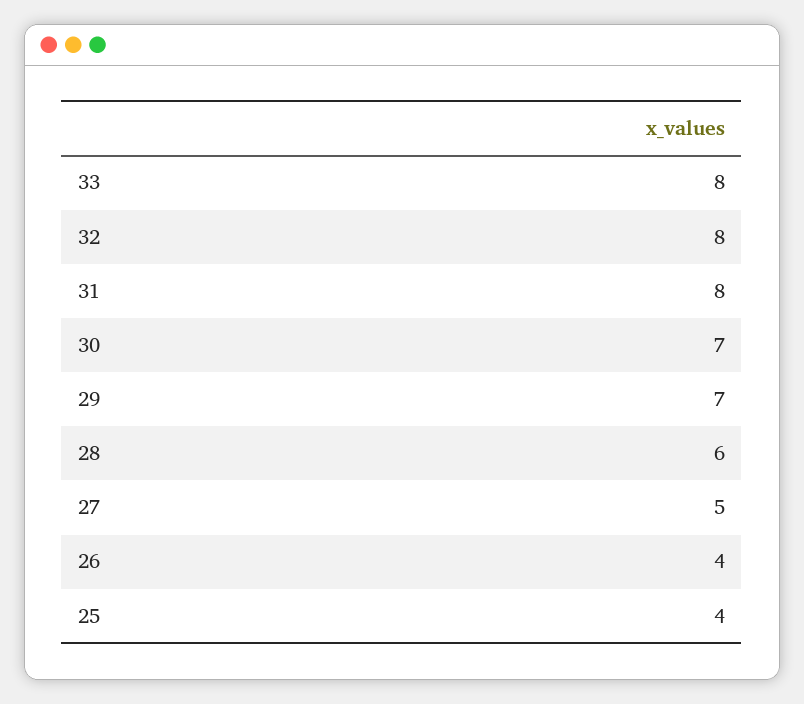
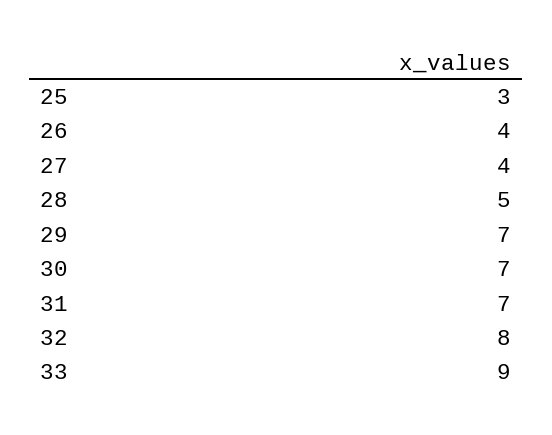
  {
-   "33": 8,
+   "33": 9,
    "32": 8,
-   "31": 8,
+   "31": 7,
    "30": 7,
    "29": 7,
-   "28": 6,
+   "28": 5,
-   "27": 5,
+   "27": 4,
    "26": 4,
-   "25": 4
+   "25": 3
  }

